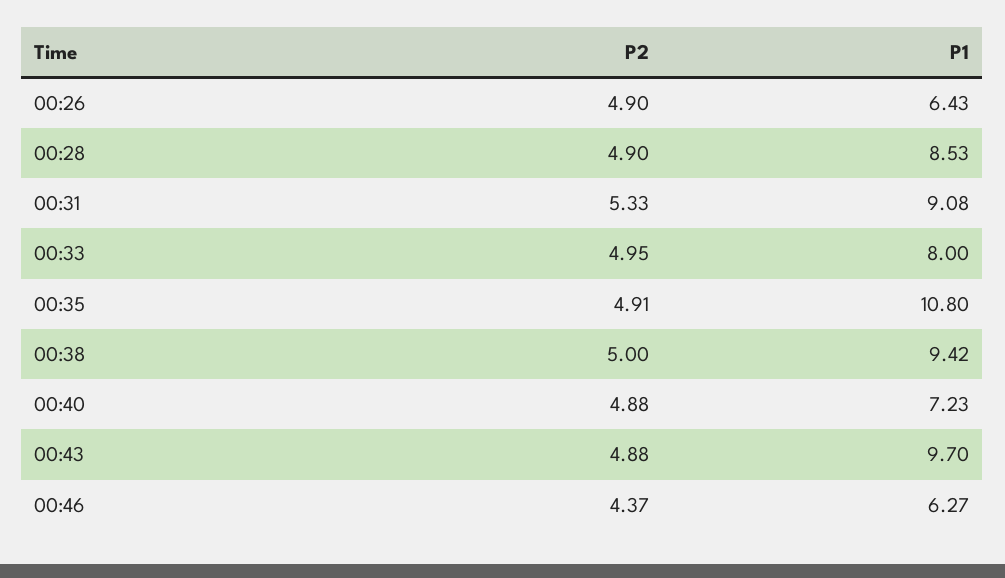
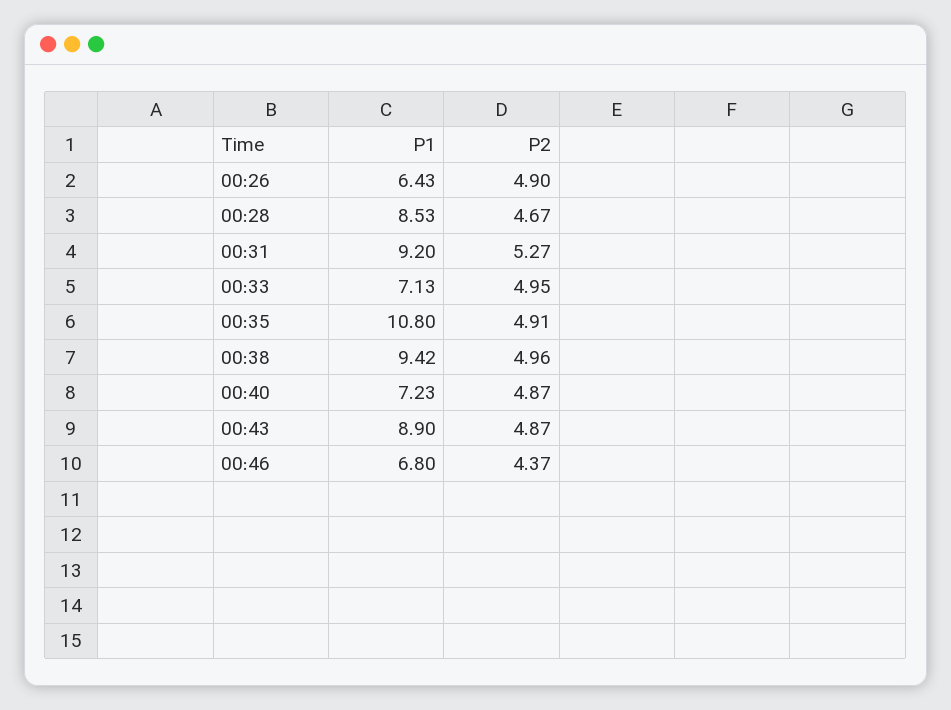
  {
    "P2": {
      "00:26": 4.9,
-     "00:28": 4.9,
+     "00:28": 4.67,
-     "00:31": 5.33,
+     "00:31": 5.27,
      "00:33": 4.95,
      "00:35": 4.91,
-     "00:38": 5,
+     "00:38": 4.96,
-     "00:40": 4.88,
+     "00:40": 4.87,
-     "00:43": 4.88,
+     "00:43": 4.87,
      "00:46": 4.37
    },
    "P1": {
      "00:26": 6.43,
      "00:28": 8.53,
-     "00:31": 9.08,
+     "00:31": 9.2,
-     "00:33": 8,
+     "00:33": 7.13,
      "00:35": 10.8,
      "00:38": 9.42,
      "00:40": 7.23,
-     "00:43": 9.7,
+     "00:43": 8.9,
-     "00:46": 6.27
+     "00:46": 6.8
    }
  }

